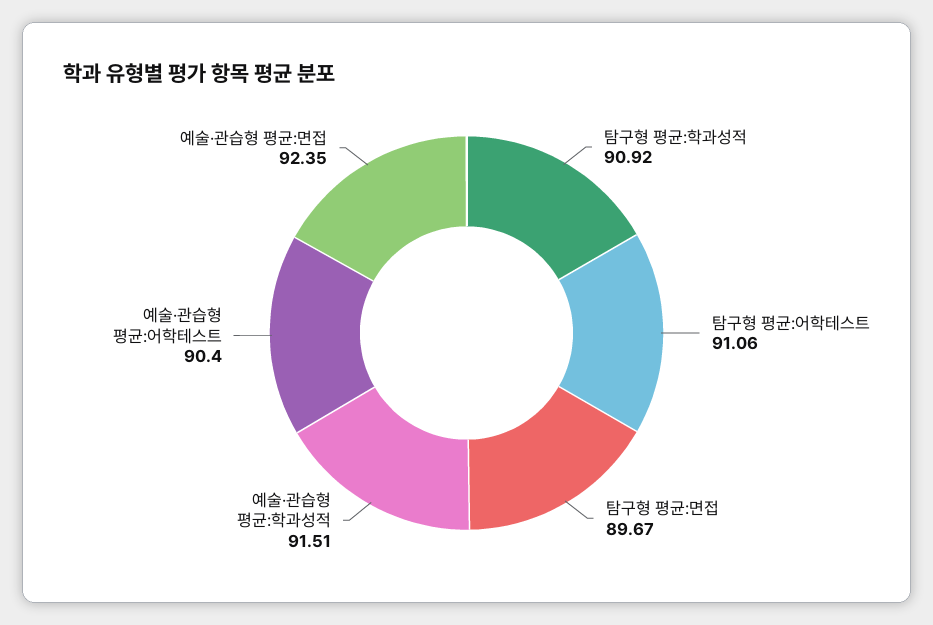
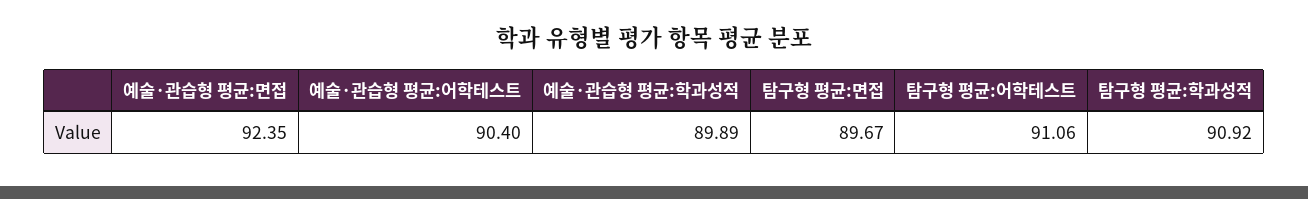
  {
    "탐구형 평균:학과성적": 90.92,
    "탐구형 평균:어학테스트": 91.06,
    "탐구형 평균:면접": 89.67,
-   "예술·관습형 평균:학과성적": 91.51,
+   "예술·관습형 평균:학과성적": 89.89,
    "예술·관습형 평균:어학테스트": 90.4,
    "예술·관습형 평균:면접": 92.35
  }

